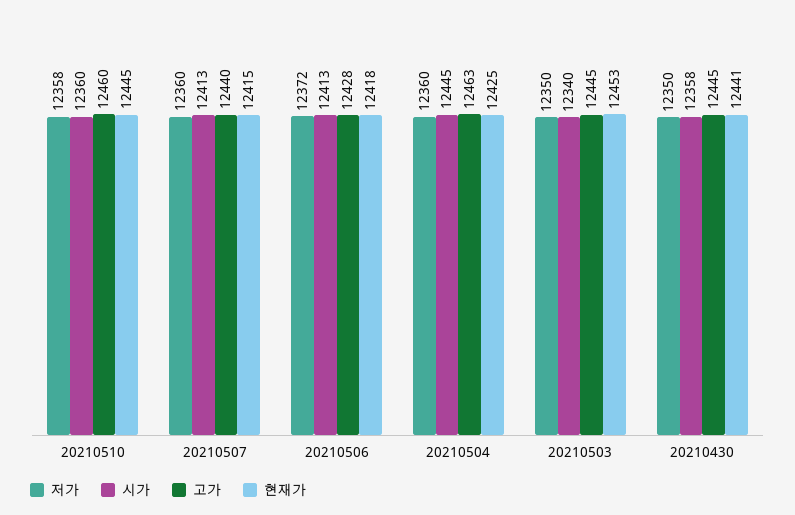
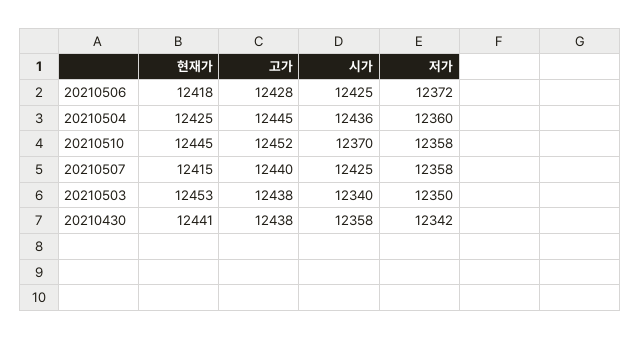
  {
    "저가": {
      "20210510": 12358,
-     "20210507": 12360,
+     "20210507": 12358,
      "20210506": 12372,
      "20210504": 12360,
      "20210503": 12350,
-     "20210430": 12350
+     "20210430": 12342
    },
    "시가": {
-     "20210510": 12360,
+     "20210510": 12370,
-     "20210507": 12413,
+     "20210507": 12425,
-     "20210506": 12413,
+     "20210506": 12425,
-     "20210504": 12445,
+     "20210504": 12436,
      "20210503": 12340,
      "20210430": 12358
    },
    "고가": {
-     "20210510": 12460,
+     "20210510": 12452,
      "20210507": 12440,
      "20210506": 12428,
-     "20210504": 12463,
+     "20210504": 12445,
-     "20210503": 12445,
+     "20210503": 12438,
-     "20210430": 12445
+     "20210430": 12438
    },
    "현재가": {
      "20210510": 12445,
      "20210507": 12415,
      "20210506": 12418,
      "20210504": 12425,
      "20210503": 12453,
      "20210430": 12441
    }
  }

